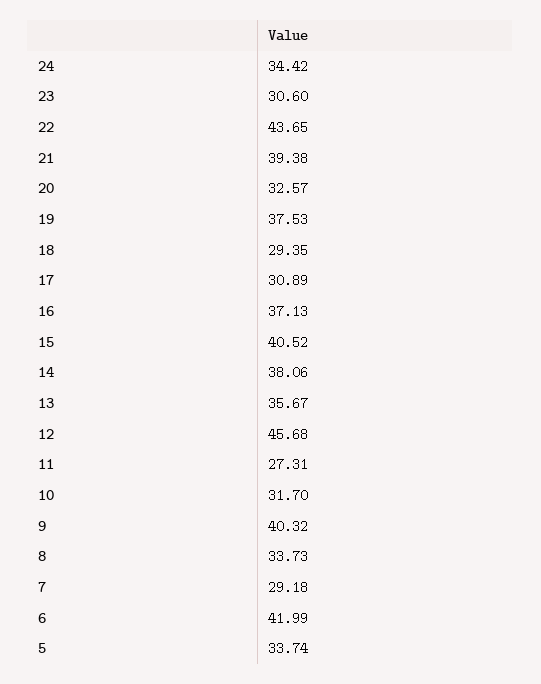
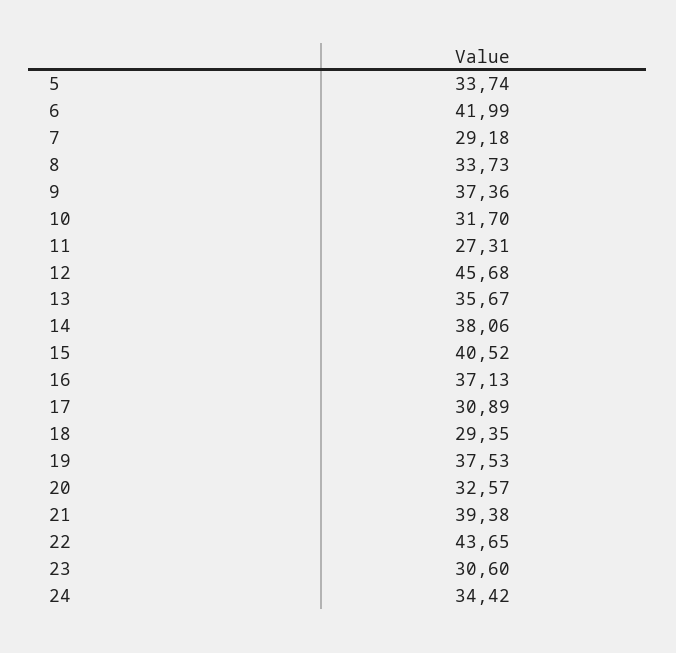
  {
    "24": 34.42,
    "23": 30.6,
    "22": 43.65,
    "21": 39.38,
    "20": 32.57,
    "19": 37.53,
    "18": 29.35,
    "17": 30.89,
    "16": 37.13,
    "15": 40.52,
    "14": 38.06,
    "13": 35.67,
    "12": 45.68,
    "11": 27.31,
    "10": 31.7,
-   "9": 40.32,
+   "9": 37.36,
    "8": 33.73,
    "7": 29.18,
    "6": 41.99,
    "5": 33.74
  }

